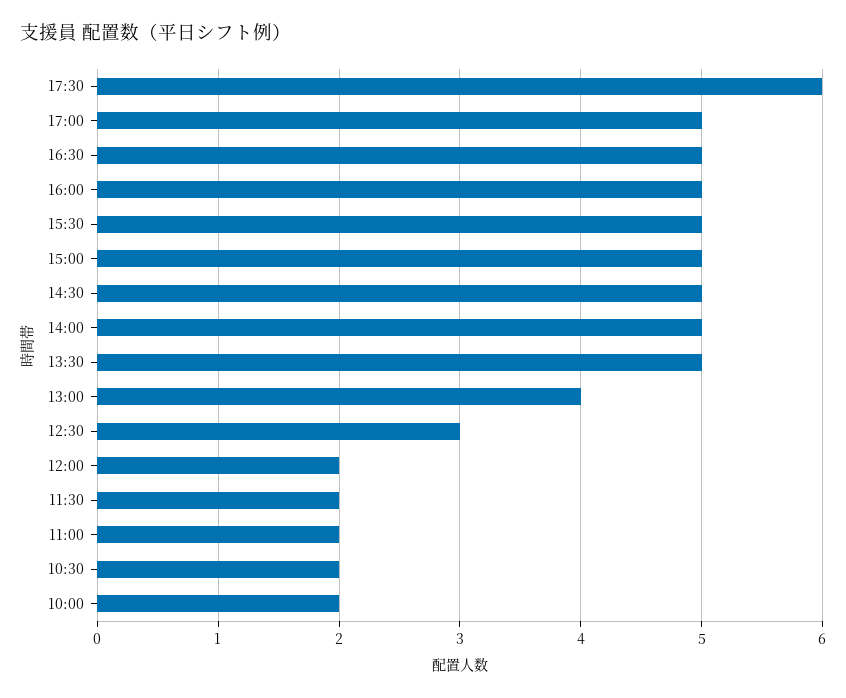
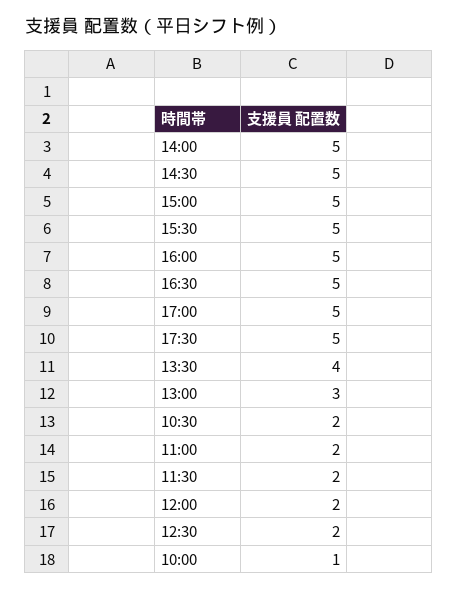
  {
-   "17:30": 6,
+   "17:30": 5,
    "17:00": 5,
    "16:30": 5,
    "16:00": 5,
    "15:30": 5,
    "15:00": 5,
    "14:30": 5,
    "14:00": 5,
-   "13:30": 5,
+   "13:30": 4,
-   "13:00": 4,
+   "13:00": 3,
-   "12:30": 3,
+   "12:30": 2,
    "12:00": 2,
    "11:30": 2,
    "11:00": 2,
    "10:30": 2,
-   "10:00": 2
+   "10:00": 1
  }

